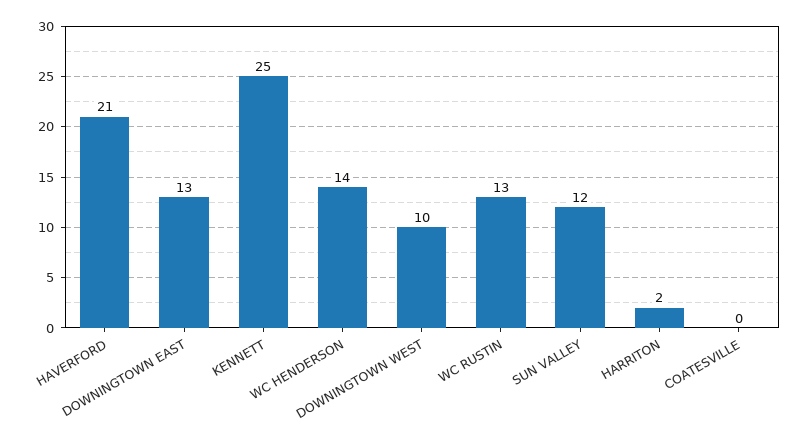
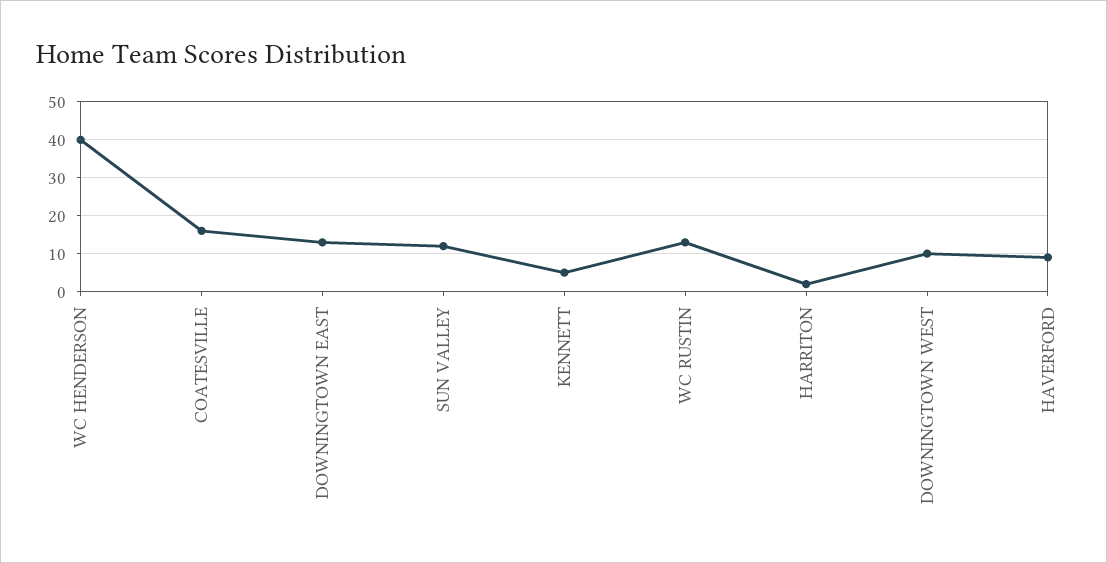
  {
-   "HAVERFORD": 21,
+   "HAVERFORD": 10,
    "DOWNINGTOWN EAST": 13,
-   "KENNETT": 25,
+   "KENNETT": 5,
-   "WC HENDERSON": 14,
+   "WC HENDERSON": 40,
    "DOWNINGTOWN WEST": 10,
    "WC RUSTIN": 13,
    "SUN VALLEY": 12,
    "HARRITON": 2,
-   "COATESVILLE": 0
+   "COATESVILLE": 15
  }

